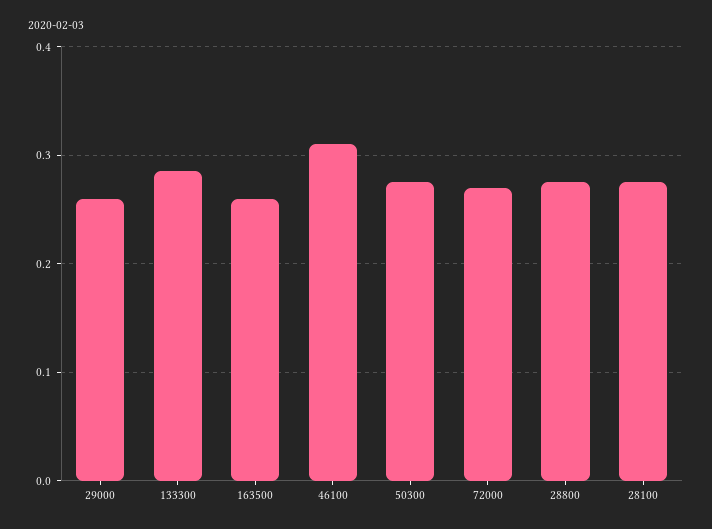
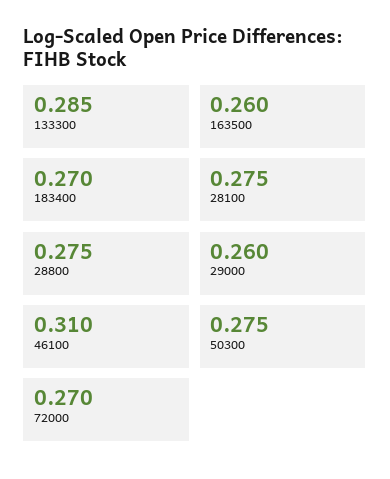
  {
    "29000": 0.26,
    "133300": 0.285,
    "163500": 0.26,
    "46100": 0.31,
    "50300": 0.275,
    "72000": 0.27,
    "28800": 0.275,
-   "28100": 0.275
+   "28100": 0.275,
+   "183400": 0.27
  }

